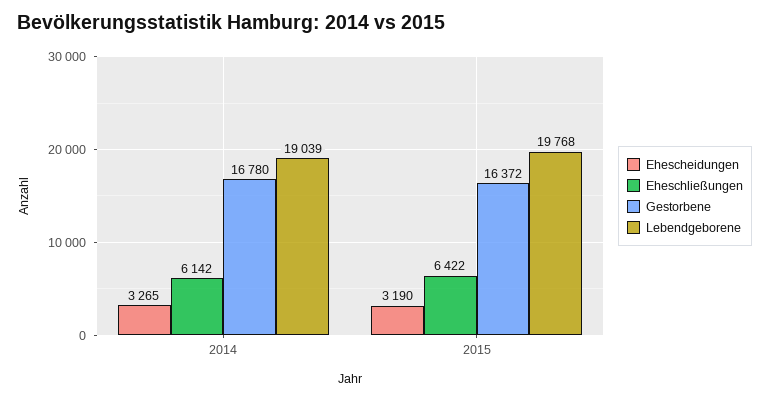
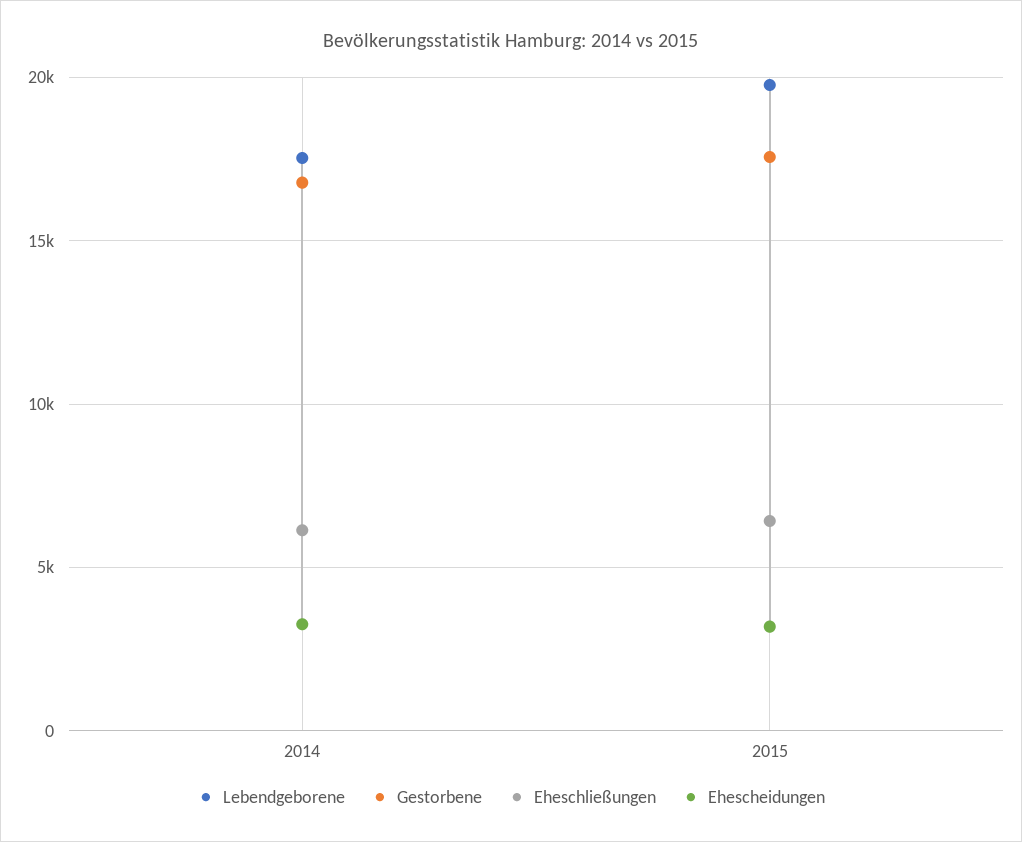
  {
    "Ehescheidungen": {
      "2014": 3265,
      "2015": 3190
    },
    "Eheschließungen": {
      "2014": 6142,
      "2015": 6422
    },
    "Gestorbene": {
      "2014": 16780,
-     "2015": 16372
+     "2015": 17500
    },
    "Lebendgeborene": {
-     "2014": 19039,
+     "2014": 17500,
      "2015": 19768
    }
  }

